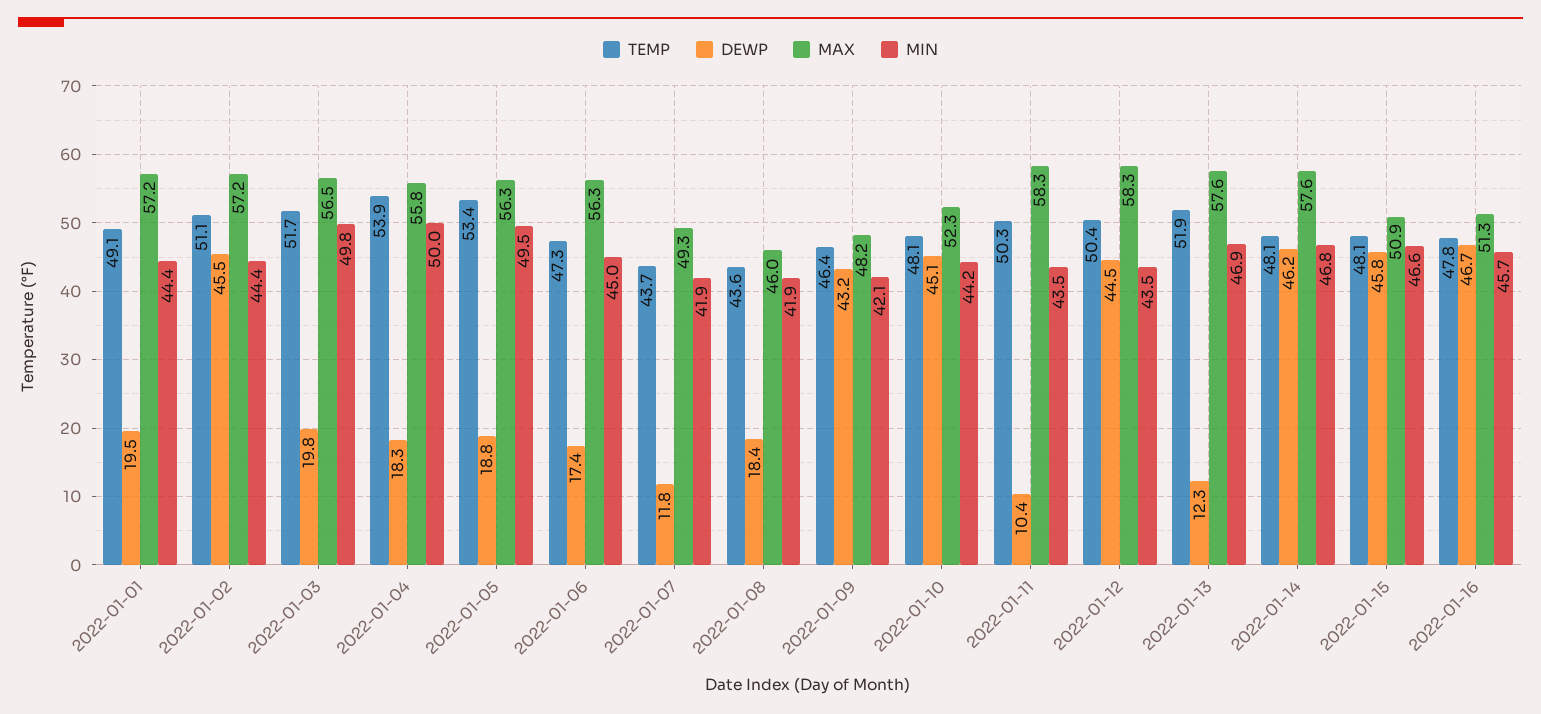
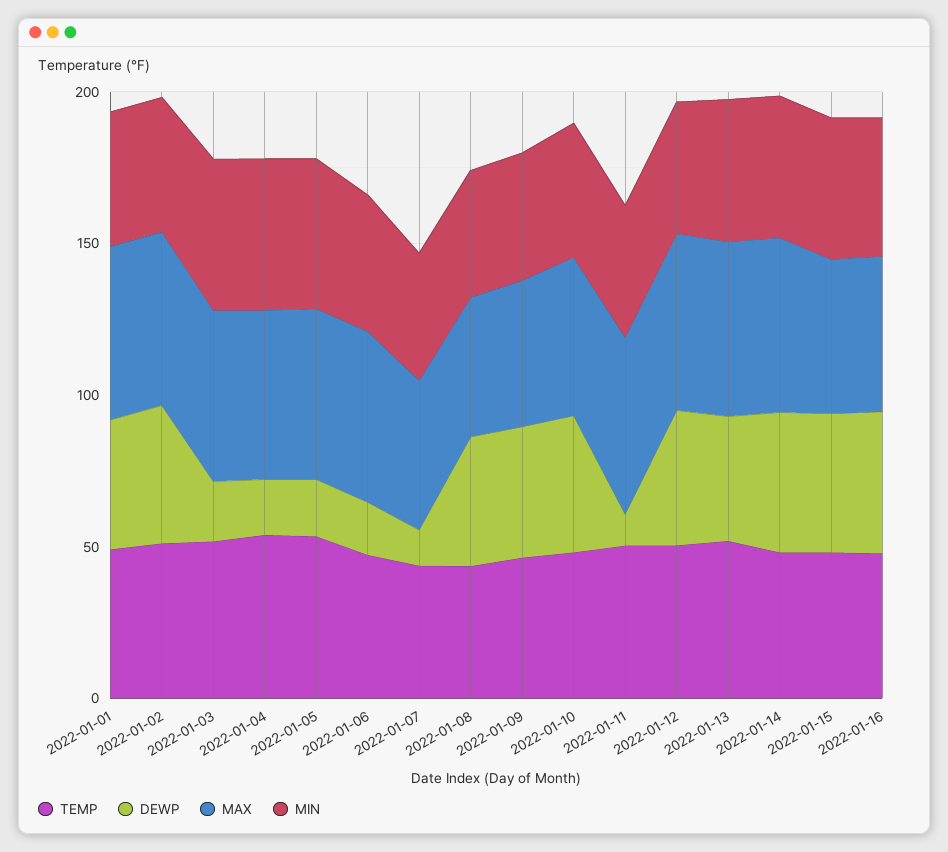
  {
    "TEMP": {
      "2022-01-01": 49.1,
      "2022-01-02": 51.1,
      "2022-01-03": 51.7,
      "2022-01-04": 53.9,
      "2022-01-05": 53.4,
      "2022-01-06": 47.3,
      "2022-01-07": 43.7,
      "2022-01-08": 43.6,
      "2022-01-09": 46.4,
      "2022-01-10": 48.1,
      "2022-01-11": 50.3,
      "2022-01-12": 50.4,
      "2022-01-13": 51.9,
      "2022-01-14": 48.1,
      "2022-01-15": 48.1,
      "2022-01-16": 47.8
    },
    "DEWP": {
-     "2022-01-01": 19.5,
+     "2022-01-01": 40,
      "2022-01-02": 45.5,
      "2022-01-03": 19.8,
      "2022-01-04": 18.3,
      "2022-01-05": 18.8,
      "2022-01-06": 17.4,
      "2022-01-07": 11.8,
-     "2022-01-08": 18.4,
+     "2022-01-08": 40,
      "2022-01-09": 43.2,
      "2022-01-10": 45.1,
      "2022-01-11": 10.4,
      "2022-01-12": 44.5,
-     "2022-01-13": 12.3,
+     "2022-01-13": 40,
      "2022-01-14": 46.2,
      "2022-01-15": 45.8,
      "2022-01-16": 46.7
    },
    "MAX": {
      "2022-01-01": 57.2,
      "2022-01-02": 57.2,
      "2022-01-03": 56.5,
      "2022-01-04": 55.8,
      "2022-01-05": 56.3,
      "2022-01-06": 56.3,
      "2022-01-07": 49.3,
      "2022-01-08": 46,
      "2022-01-09": 48.2,
      "2022-01-10": 52.3,
      "2022-01-11": 58.3,
      "2022-01-12": 58.3,
      "2022-01-13": 57.6,
      "2022-01-14": 57.6,
      "2022-01-15": 50.9,
      "2022-01-16": 51.3
    },
    "MIN": {
      "2022-01-01": 44.4,
      "2022-01-02": 44.4,
      "2022-01-03": 49.8,
      "2022-01-04": 50,
      "2022-01-05": 49.5,
      "2022-01-06": 45,
      "2022-01-07": 41.9,
      "2022-01-08": 41.9,
      "2022-01-09": 42.1,
      "2022-01-10": 44.2,
      "2022-01-11": 43.5,
      "2022-01-12": 43.5,
      "2022-01-13": 46.9,
      "2022-01-14": 46.8,
      "2022-01-15": 46.6,
      "2022-01-16": 45.7
    }
  }

